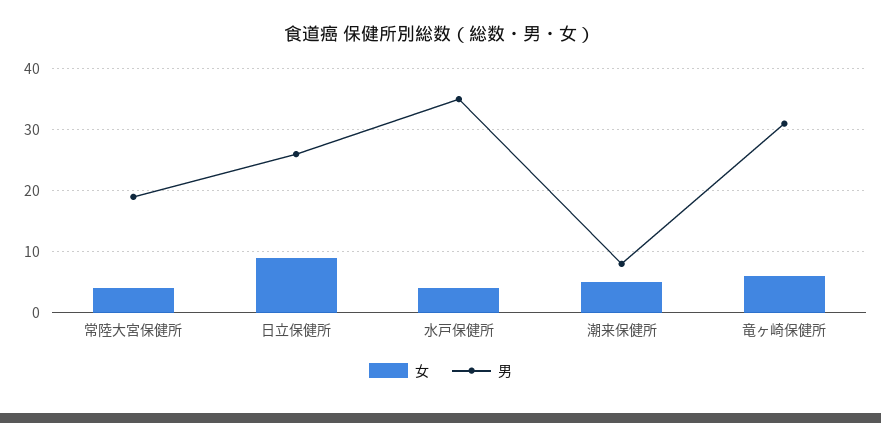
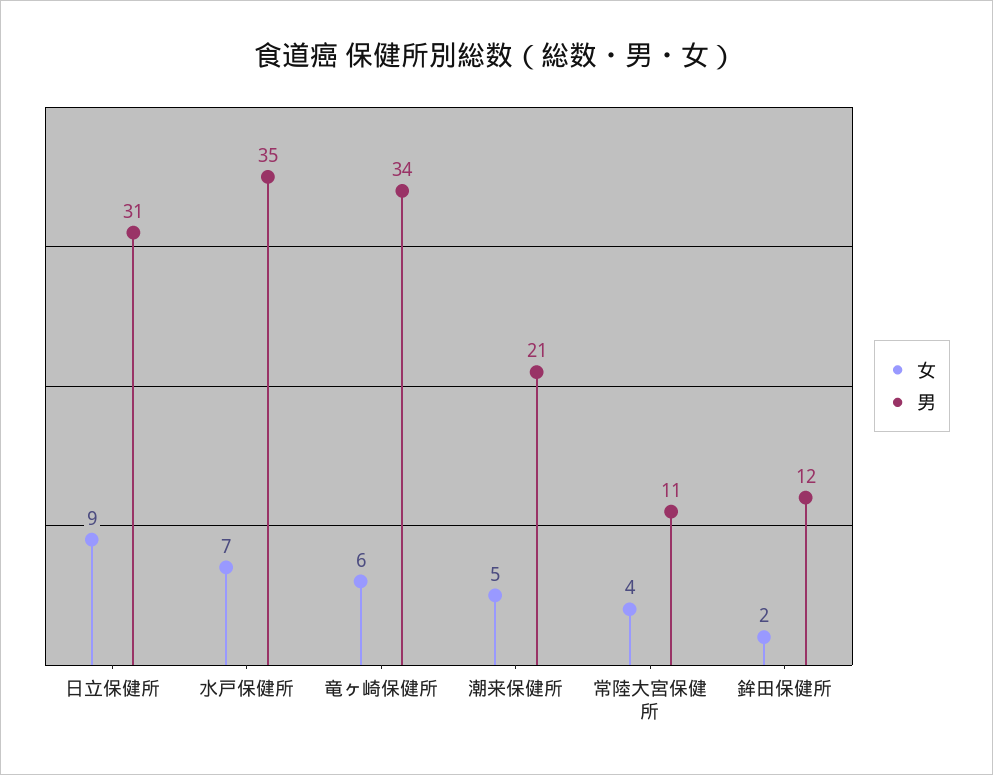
  {
    "女": {
      "常陸大宮保健所": 4,
      "日立保健所": 9,
-     "水戸保健所": 4,
+     "水戸保健所": 7,
      "潮来保健所": 5,
-     "竜ヶ崎保健所": 6
+     "竜ヶ崎保健所": 6,
+     "鉾田保健所": 2
    },
    "男": {
-     "常陸大宮保健所": 19,
+     "常陸大宮保健所": 11,
-     "日立保健所": 26,
+     "日立保健所": 31,
      "水戸保健所": 35,
-     "潮来保健所": 8,
+     "潮来保健所": 21,
-     "竜ヶ崎保健所": 31
+     "竜ヶ崎保健所": 34,
+     "鉾田保健所": 12
    }
  }

